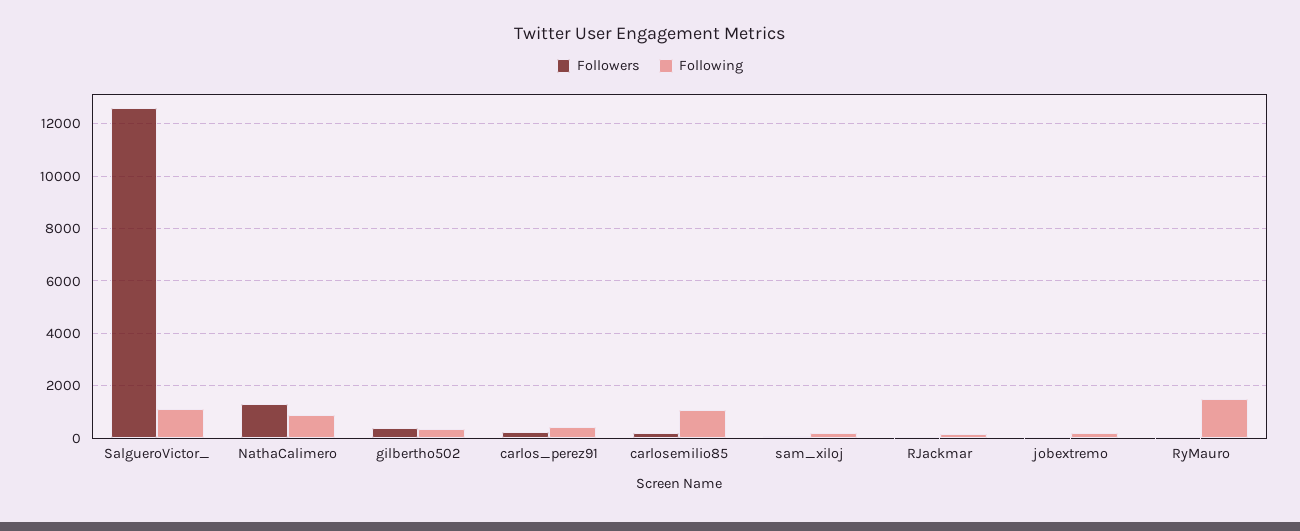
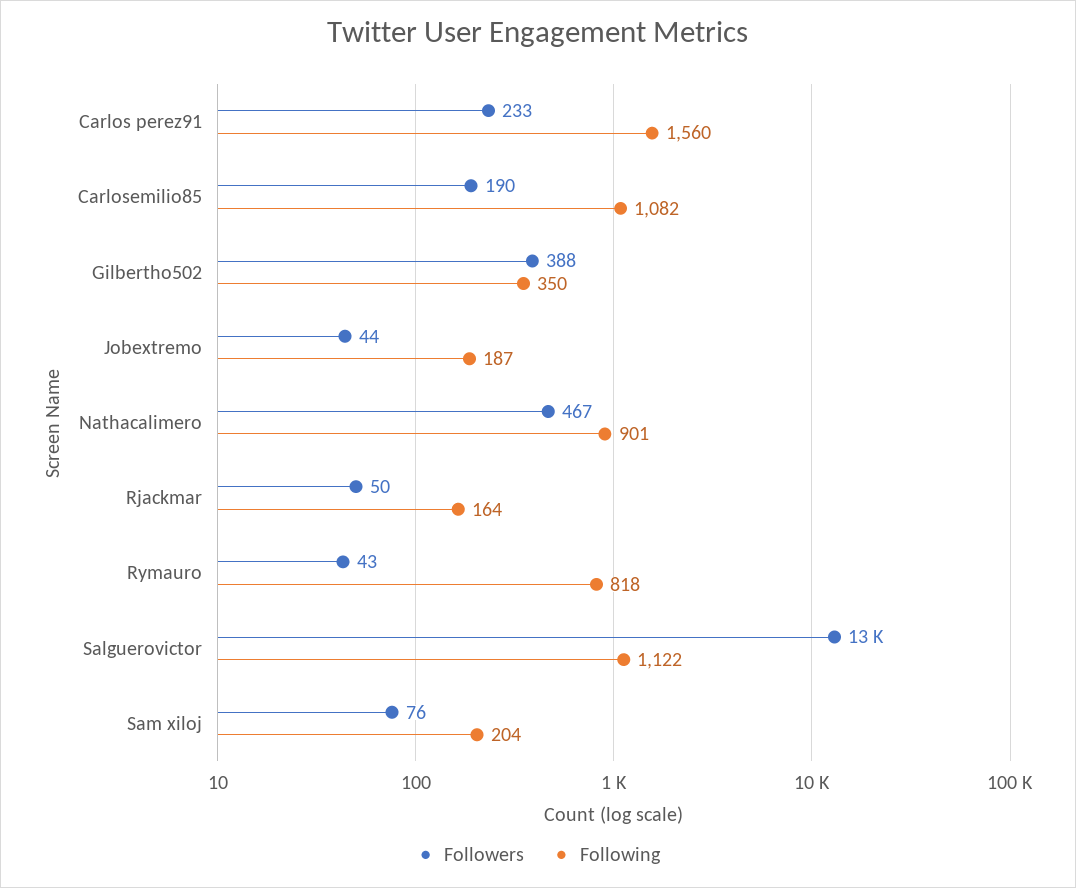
  {
    "Followers": {
      "SalgueroVictor_": 13000,
-     "NathaCalimero": 1250,
+     "NathaCalimero": 467,
      "gilbertho502": 388,
      "carlos_perez91": 233,
      "carlosemilio85": 190,
      "sam_xiloj": 76,
      "RJackmar": 50,
      "jobextremo": 44,
      "RyMauro": 43
    },
    "Following": {
      "SalgueroVictor_": 1122,
      "NathaCalimero": 901,
      "gilbertho502": 350,
-     "carlos_perez91": 500,
+     "carlos_perez91": 1560,
      "carlosemilio85": 1082,
      "sam_xiloj": 204,
      "RJackmar": 164,
      "jobextremo": 187,
-     "RyMauro": 1500
+     "RyMauro": 818
    }
  }

